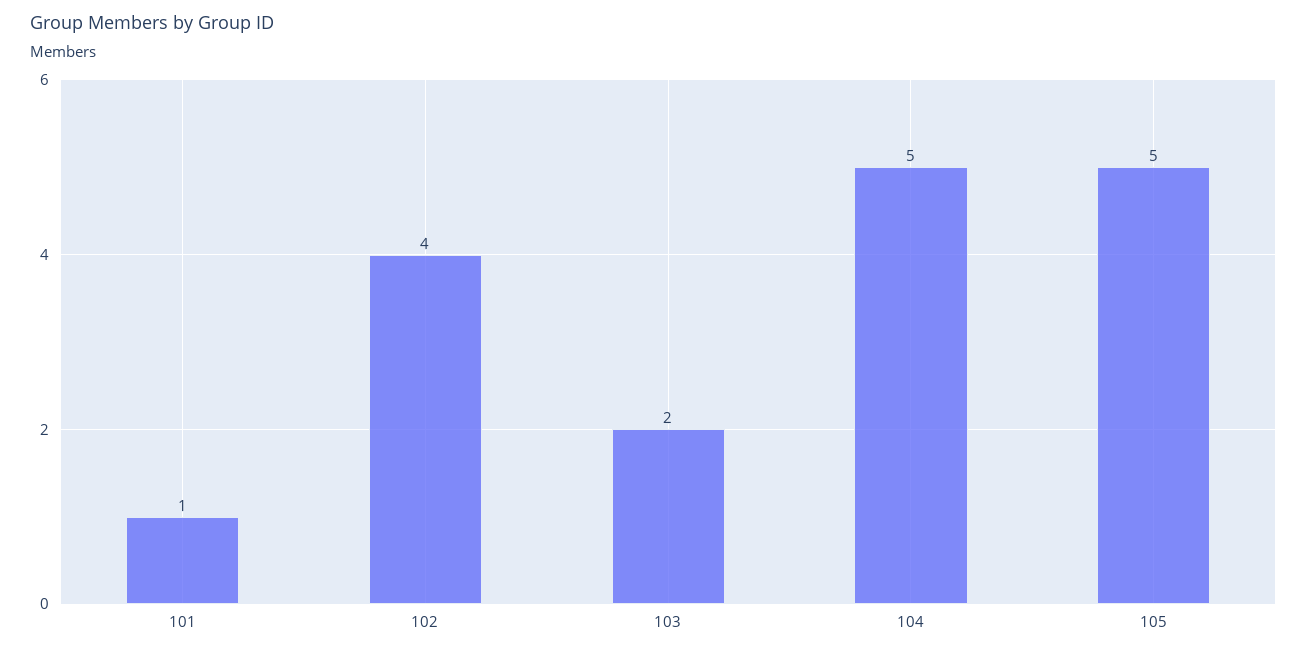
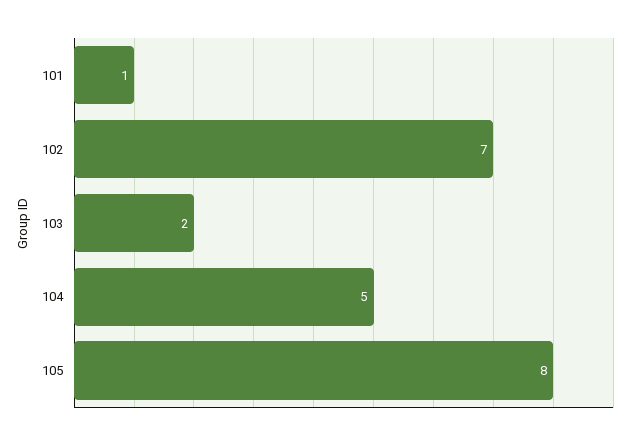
  {
    "101": 1,
-   "102": 4,
+   "102": 7,
    "103": 2,
    "104": 5,
-   "105": 5
+   "105": 8
  }

